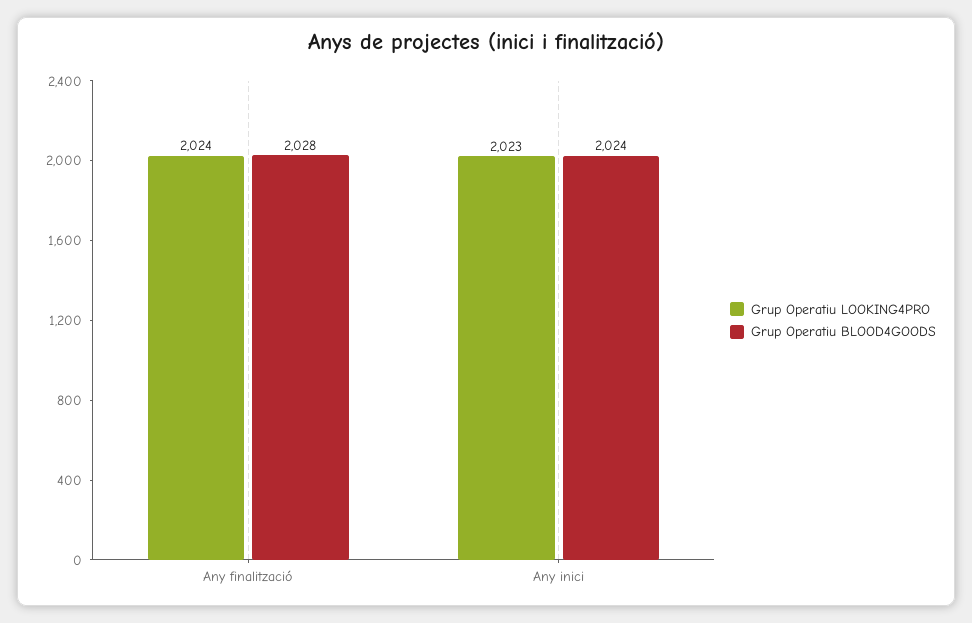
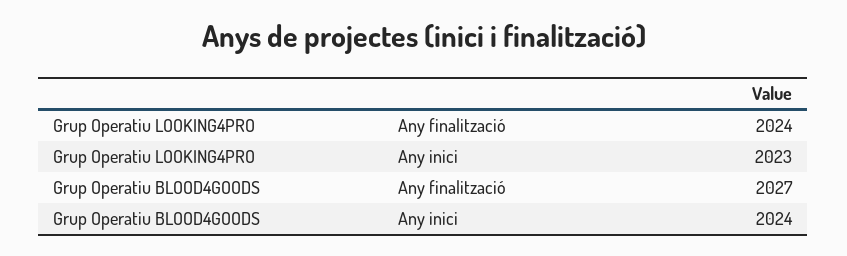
  {
    "Grup Operatiu LOOKING4PRO": {
      "Any finalització": 2024,
      "Any inici": 2023
    },
    "Grup Operatiu BLOOD4GOODS": {
-     "Any finalització": 2028,
+     "Any finalització": 2027,
      "Any inici": 2024
    }
  }

